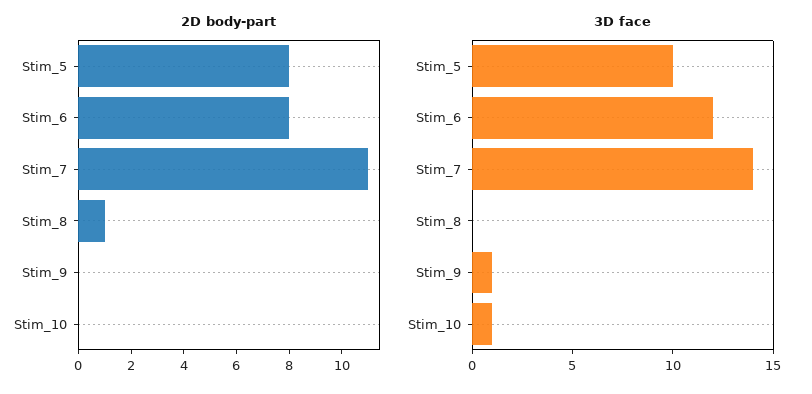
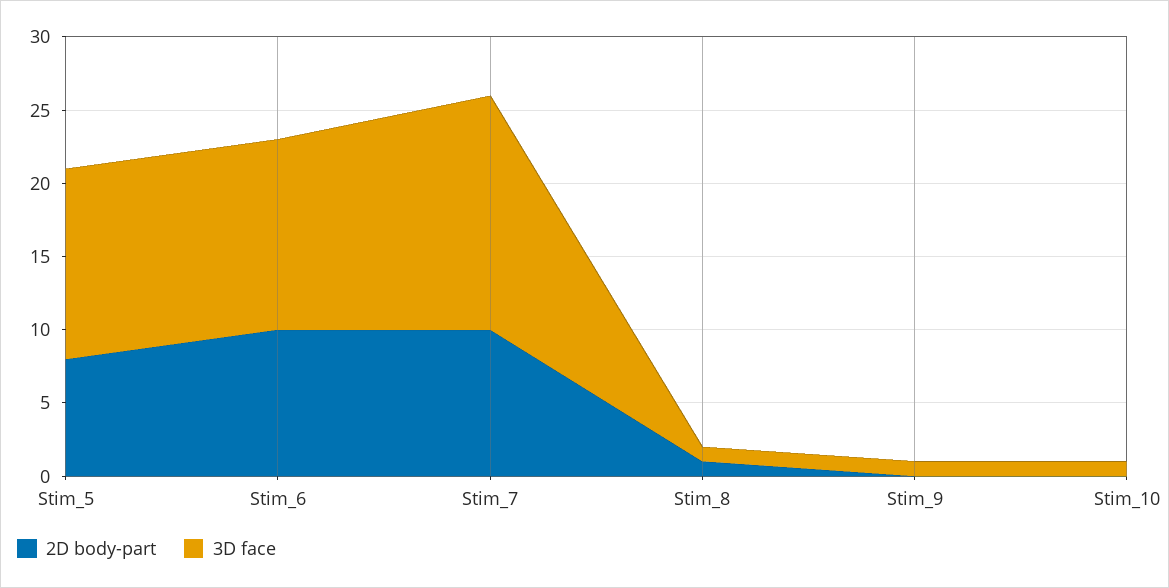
  {
    "2D body-part": {
      "Stim_5": 8,
-     "Stim_6": 8,
+     "Stim_6": 10,
-     "Stim_7": 11,
+     "Stim_7": 10,
      "Stim_8": 1,
      "Stim_9": 0,
      "Stim_10": 0
    },
    "3D face": {
-     "Stim_5": 10,
+     "Stim_5": 13,
-     "Stim_6": 12,
+     "Stim_6": 13,
-     "Stim_7": 14,
+     "Stim_7": 16,
-     "Stim_8": 0,
+     "Stim_8": 1,
      "Stim_9": 1,
      "Stim_10": 1
    }
  }

